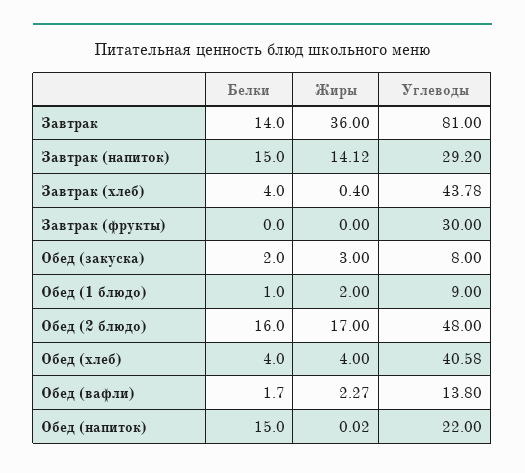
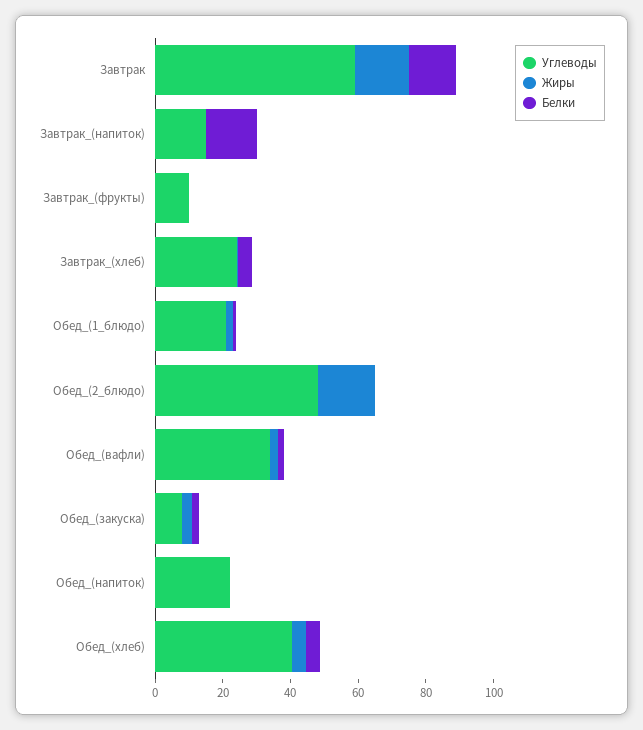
  {
    "Белки": {
      "Завтрак": 14,
      "Завтрак (напиток)": 15,
      "Завтрак (хлеб)": 4,
      "Завтрак (фрукты)": 0,
      "Обед (закуска)": 2,
      "Обед (1 блюдо)": 1,
-     "Обед (2 блюдо)": 16,
+     "Обед (2 блюдо)": 0,
      "Обед (хлеб)": 4,
      "Обед (вафли)": 1.7,
-     "Обед (напиток)": 15
+     "Обед (напиток)": 0
    },
    "Жиры": {
-     "Завтрак": 36,
+     "Завтрак": 15,
-     "Завтрак (напиток)": 14.12,
+     "Завтрак (напиток)": 0,
      "Завтрак (хлеб)": 0.4,
      "Завтрак (фрукты)": 0,
      "Обед (закуска)": 3,
      "Обед (1 блюдо)": 2,
      "Обед (2 блюдо)": 17,
      "Обед (хлеб)": 4,
      "Обед (вафли)": 2.27,
      "Обед (напиток)": 0.02
    },
    "Углеводы": {
-     "Завтрак": 81,
+     "Завтрак": 60,
-     "Завтрак (напиток)": 29.2,
+     "Завтрак (напиток)": 15,
-     "Завтрак (хлеб)": 43.78,
+     "Завтрак (хлеб)": 25,
-     "Завтрак (фрукты)": 30,
+     "Завтрак (фрукты)": 10,
      "Обед (закуска)": 8,
-     "Обед (1 блюдо)": 9,
+     "Обед (1 блюдо)": 20,
      "Обед (2 блюдо)": 48,
      "Обед (хлеб)": 40.58,
-     "Обед (вафли)": 13.8,
+     "Обед (вафли)": 35,
      "Обед (напиток)": 22
    }
  }

